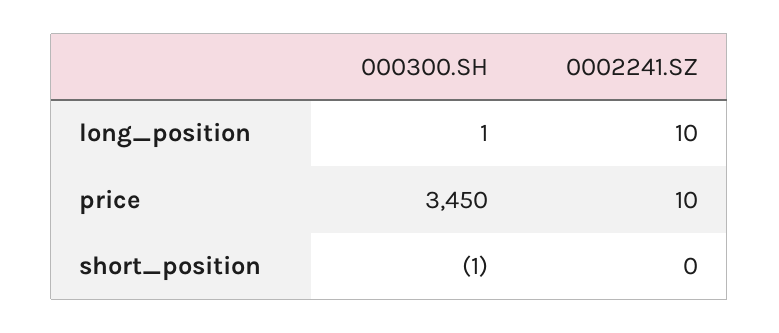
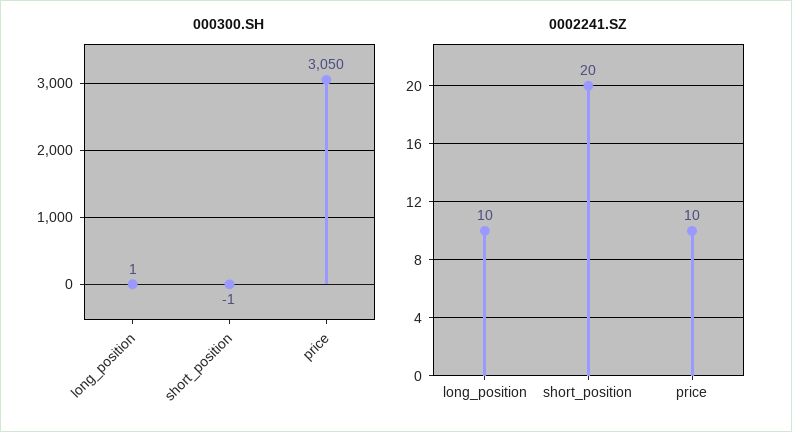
  {
    "000300.SH": {
      "long_position": 1,
-     "price": 3450,
+     "price": 3050,
      "short_position": -1
    },
    "0002241.SZ": {
      "long_position": 10,
      "price": 10,
-     "short_position": 0
+     "short_position": 20
    }
  }

